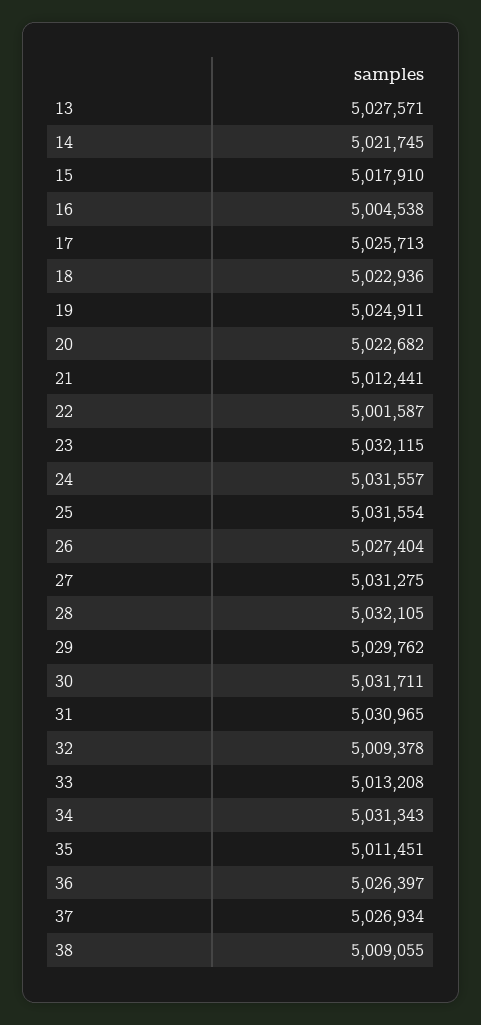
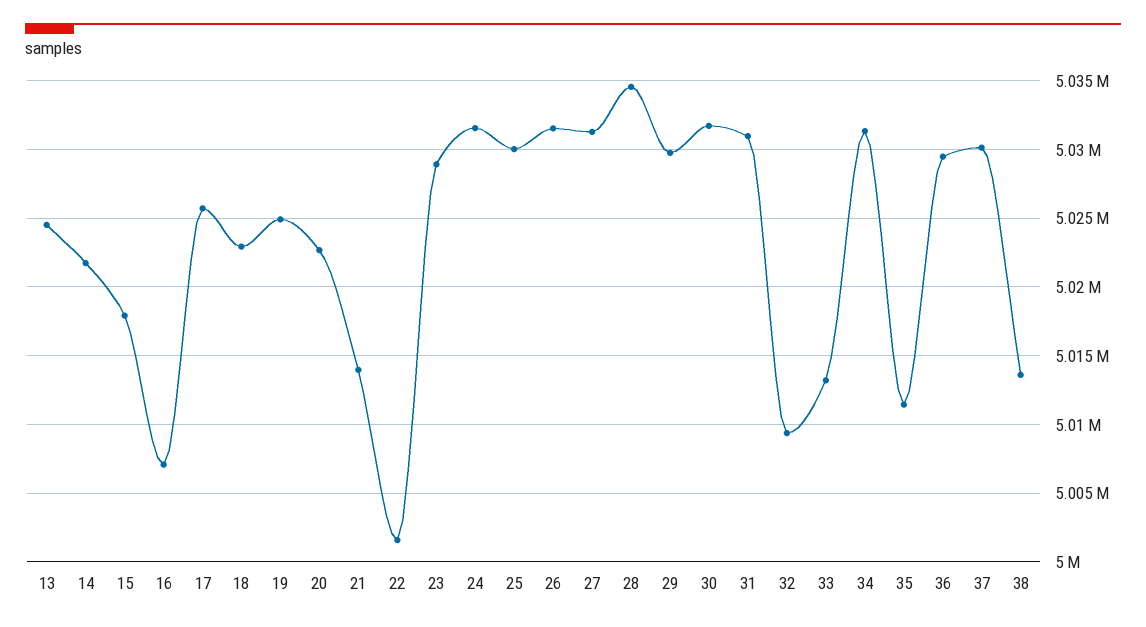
  {
-   "13": 5027571,
+   "13": 5024500,
    "14": 5021745,
    "15": 5017910,
-   "16": 5004538,
+   "16": 5007000,
    "17": 5025713,
    "18": 5022936,
    "19": 5024911,
    "20": 5022682,
-   "21": 5012441,
+   "21": 5014000,
    "22": 5001587,
-   "23": 5032115,
+   "23": 5029000,
    "24": 5031557,
-   "25": 5031554,
+   "25": 5030000,
-   "26": 5027404,
+   "26": 5031500,
    "27": 5031275,
-   "28": 5032105,
+   "28": 5034500,
    "29": 5029762,
    "30": 5031711,
    "31": 5030965,
    "32": 5009378,
    "33": 5013208,
    "34": 5031343,
    "35": 5011451,
-   "36": 5026397,
+   "36": 5029500,
-   "37": 5026934,
+   "37": 5030000,
-   "38": 5009055
+   "38": 5013500
  }

